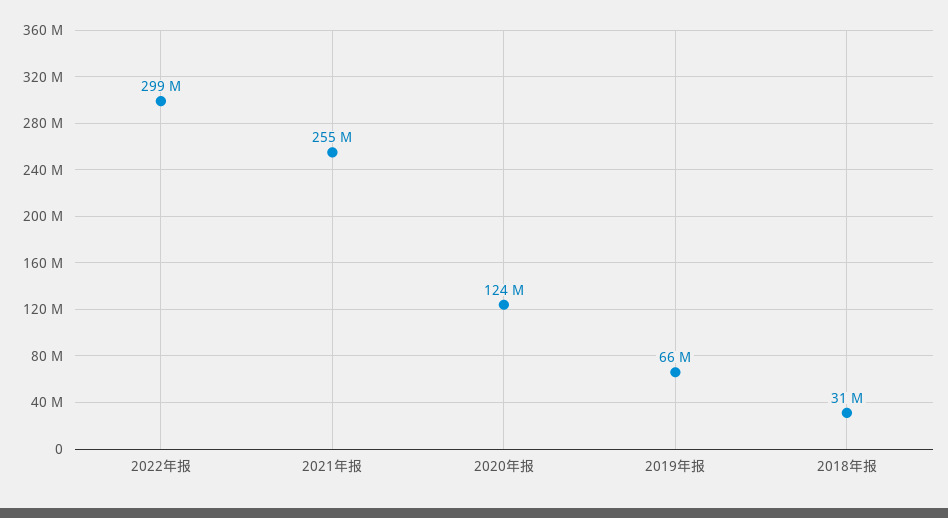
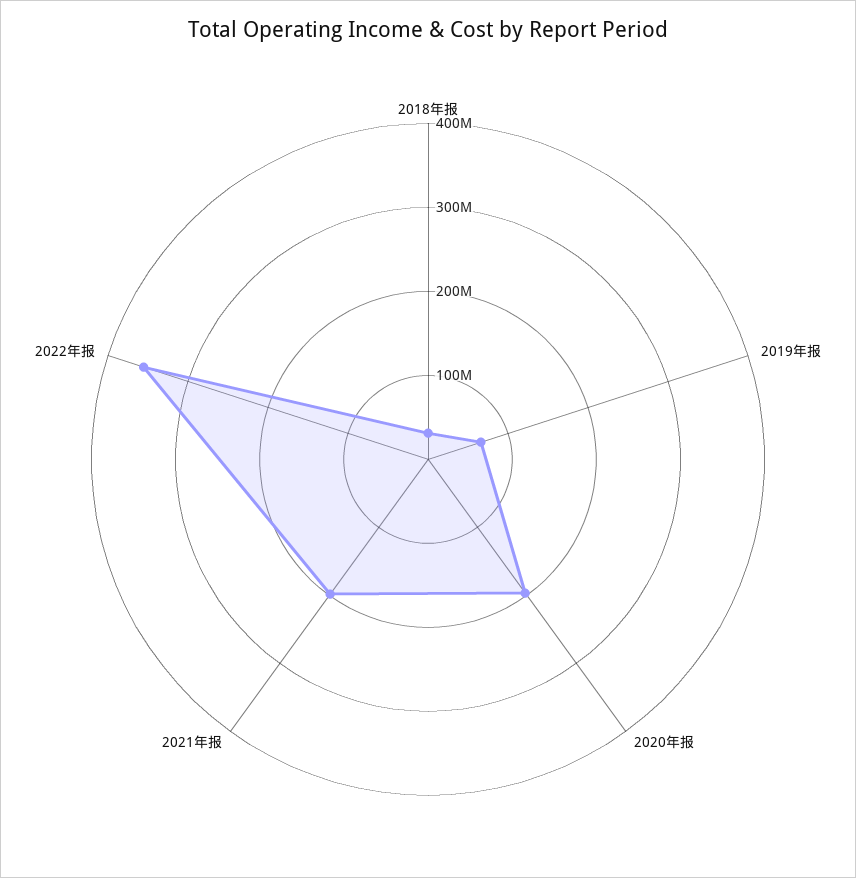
  {
-   "2022年报": 299000000,
+   "2022年报": 360000000,
-   "2021年报": 255000000,
+   "2021年报": 200000000,
-   "2020年报": 124000000,
+   "2020年报": 200000000,
    "2019年报": 66000000,
    "2018年报": 31000000
  }

